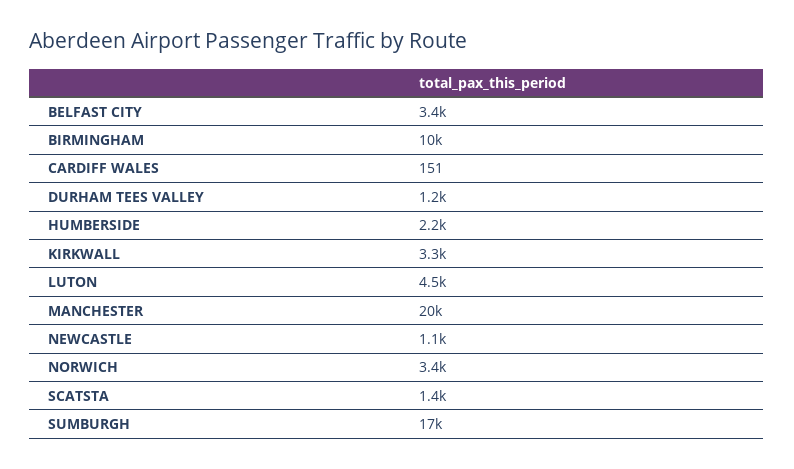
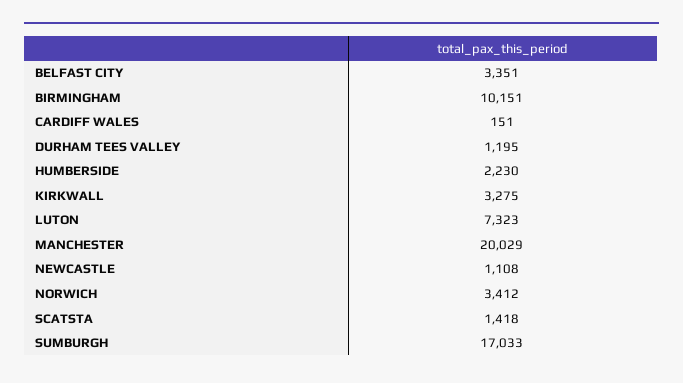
  {
    "BELFAST CITY": 3351,
    "BIRMINGHAM": 10151,
    "CARDIFF WALES": 151,
    "DURHAM TEES VALLEY": 1195,
    "HUMBERSIDE": 2230,
    "KIRKWALL": 3275,
-   "LUTON": 4500,
+   "LUTON": 7323,
    "MANCHESTER": 20029,
    "NEWCASTLE": 1108,
    "NORWICH": 3412,
    "SCATSTA": 1418,
    "SUMBURGH": 17033
  }

